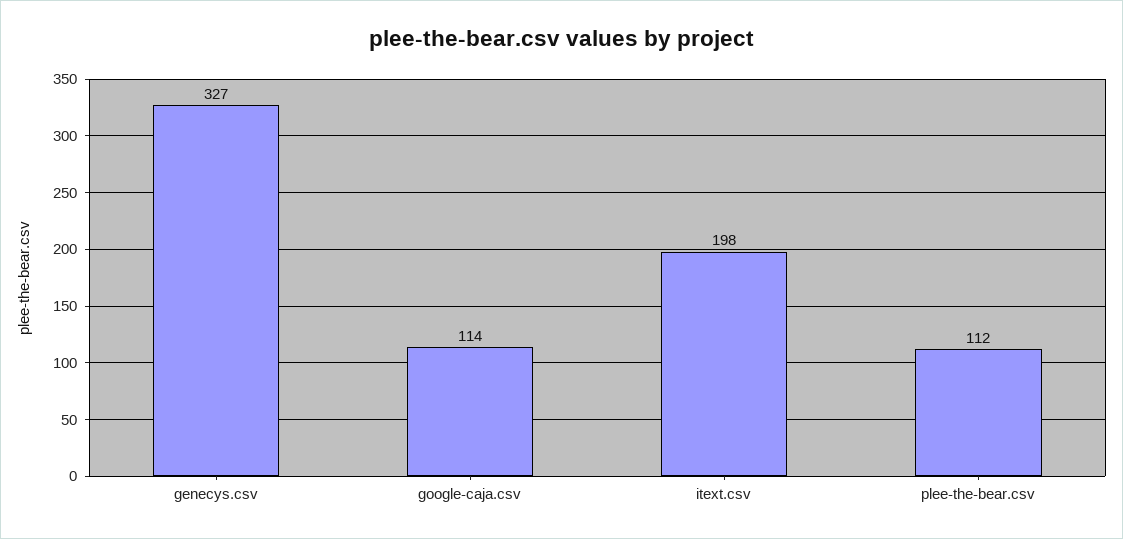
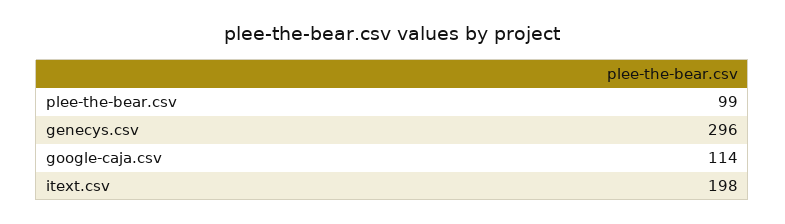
  {
-   "genecys.csv": 327,
+   "genecys.csv": 296,
    "google-caja.csv": 114,
    "itext.csv": 198,
-   "plee-the-bear.csv": 112
+   "plee-the-bear.csv": 99
  }

